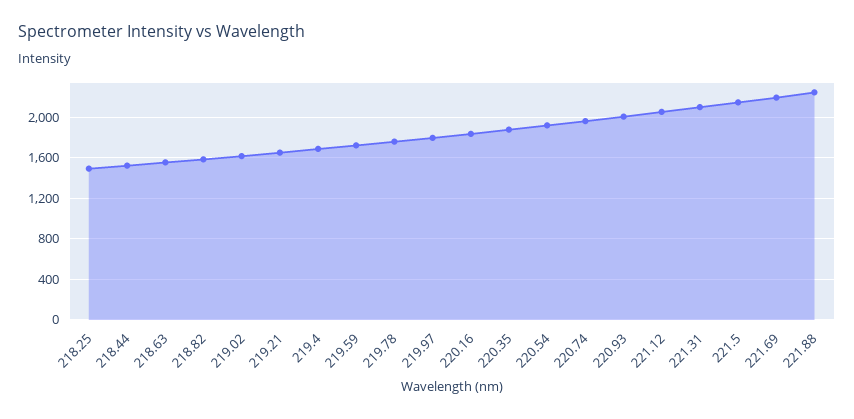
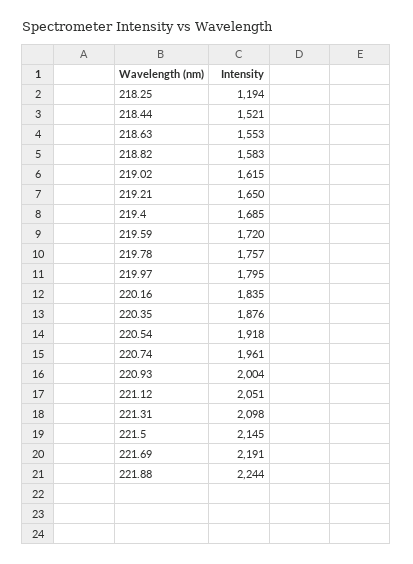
  {
-   "218.25": 1500,
+   "218.25": 1194,
    "218.44": 1521,
    "218.63": 1553,
    "218.82": 1583,
    "219.02": 1615,
    "219.21": 1650,
    "219.4": 1685,
    "219.59": 1720,
    "219.78": 1757,
    "219.97": 1795,
    "220.16": 1835,
    "220.35": 1876,
    "220.54": 1918,
    "220.74": 1961,
    "220.93": 2004,
    "221.12": 2051,
    "221.31": 2098,
    "221.5": 2145,
    "221.69": 2191,
    "221.88": 2244
  }

